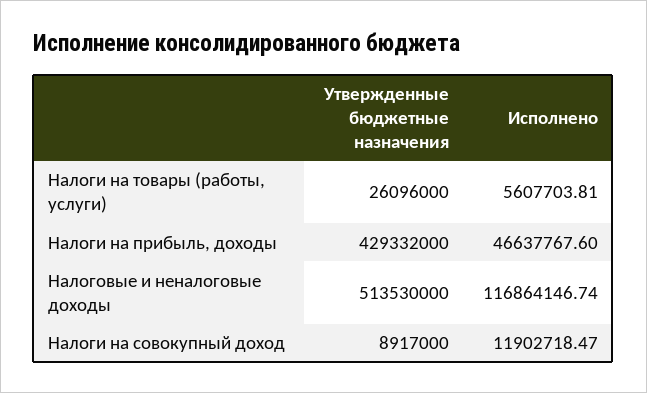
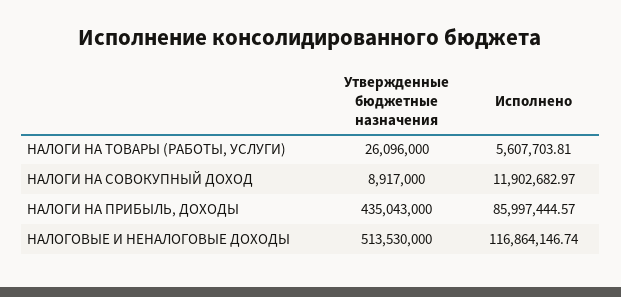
  {
    "Утвержденные бюджетные назначения": {
      "Налоги на товары (работы, услуги)": 26096000,
-     "Налоги на прибыль, доходы": 429332000,
+     "Налоги на прибыль, доходы": 435043000,
      "Налоговые и неналоговые доходы": 513530000,
      "Налоги на совокупный доход": 8917000
    },
    "Исполнено": {
      "Налоги на товары (работы, услуги)": 5607703.81,
-     "Налоги на прибыль, доходы": 46637767.6,
+     "Налоги на прибыль, доходы": 85997444.57,
      "Налоговые и неналоговые доходы": 116864146.74,
-     "Налоги на совокупный доход": 11902718.47
+     "Налоги на совокупный доход": 11902682.97
    }
  }

